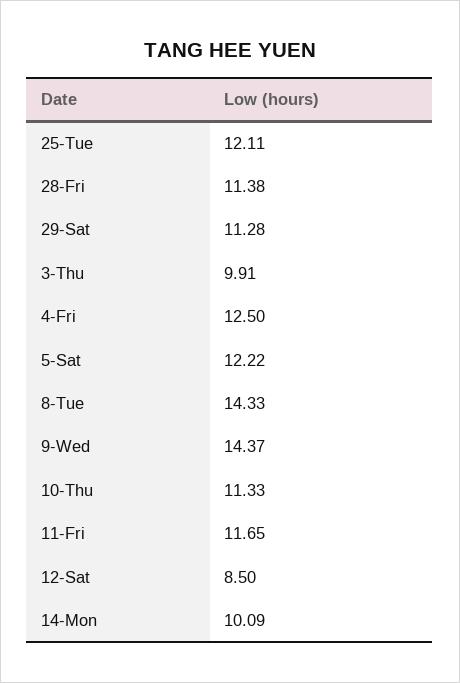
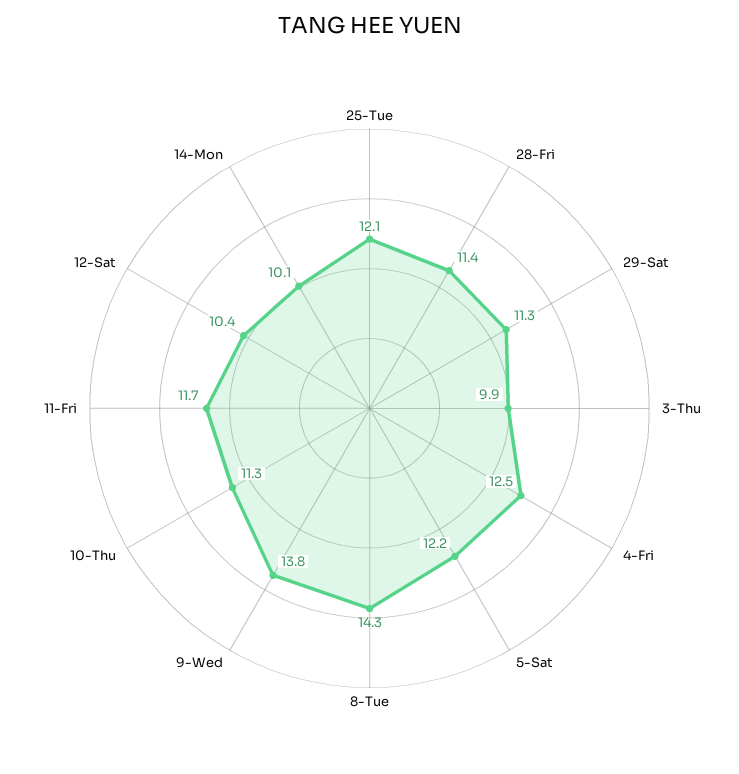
  {
    "25-Tue": 12.11,
    "28-Fri": 11.38,
    "29-Sat": 11.28,
    "3-Thu": 9.91,
    "4-Fri": 12.5,
    "5-Sat": 12.22,
    "8-Tue": 14.33,
-   "9-Wed": 14.37,
+   "9-Wed": 13.8,
    "10-Thu": 11.33,
    "11-Fri": 11.65,
-   "12-Sat": 8.5,
+   "12-Sat": 10.4,
    "14-Mon": 10.09
  }

